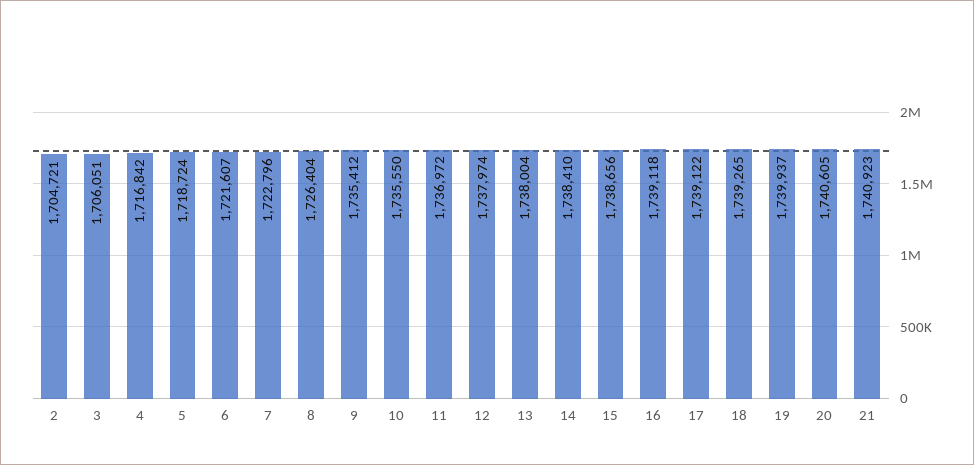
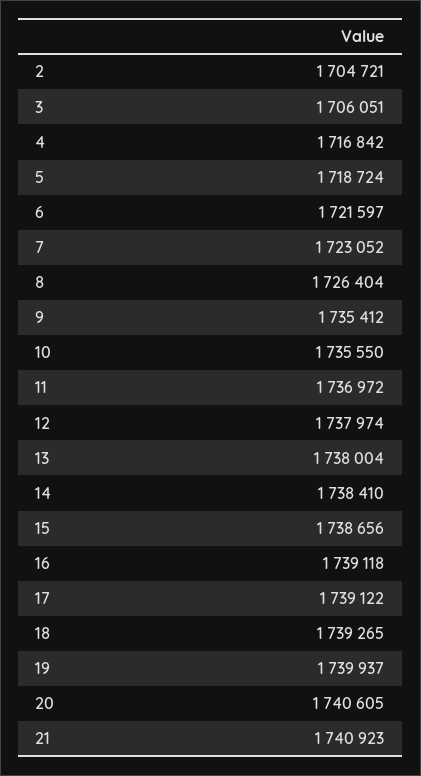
  {
    "2": 1704721,
    "3": 1706051,
    "4": 1716842,
    "5": 1718724,
-   "6": 1721607,
+   "6": 1721597,
-   "7": 1722796,
+   "7": 1723052,
    "8": 1726404,
    "9": 1735412,
    "10": 1735550,
    "11": 1736972,
    "12": 1737974,
    "13": 1738004,
    "14": 1738410,
    "15": 1738656,
    "16": 1739118,
    "17": 1739122,
    "18": 1739265,
    "19": 1739937,
    "20": 1740605,
    "21": 1740923
  }

